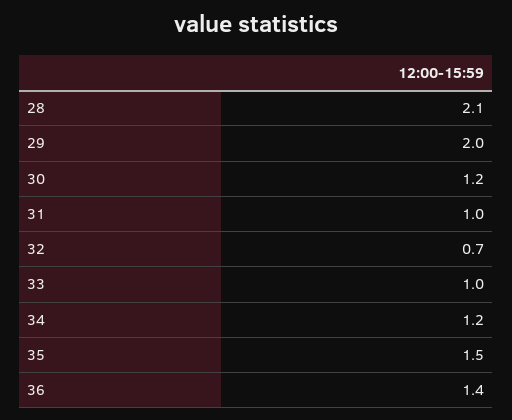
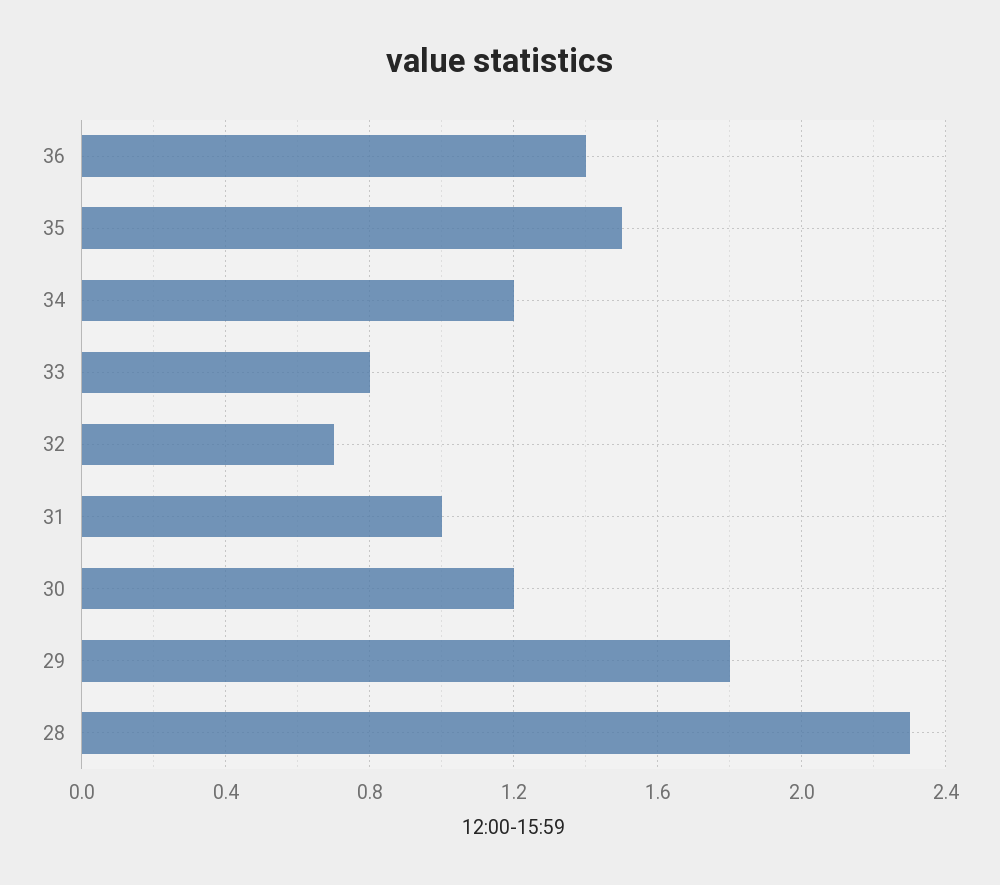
  {
-   "28": 2.1,
+   "28": 2.3,
-   "29": 2,
+   "29": 1.8,
    "30": 1.2,
    "31": 1,
    "32": 0.7,
-   "33": 1,
+   "33": 0.8,
    "34": 1.2,
    "35": 1.5,
    "36": 1.4
  }

